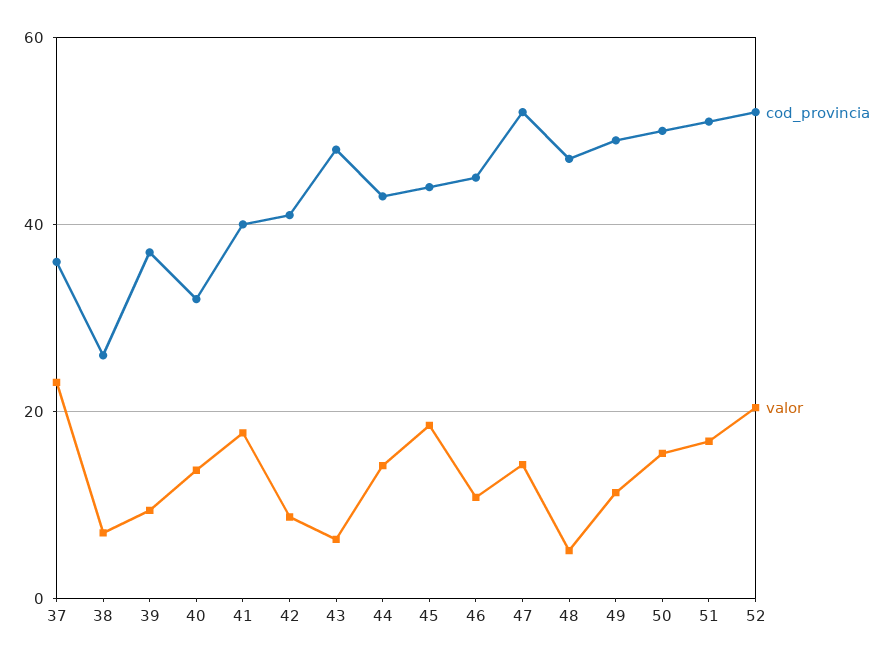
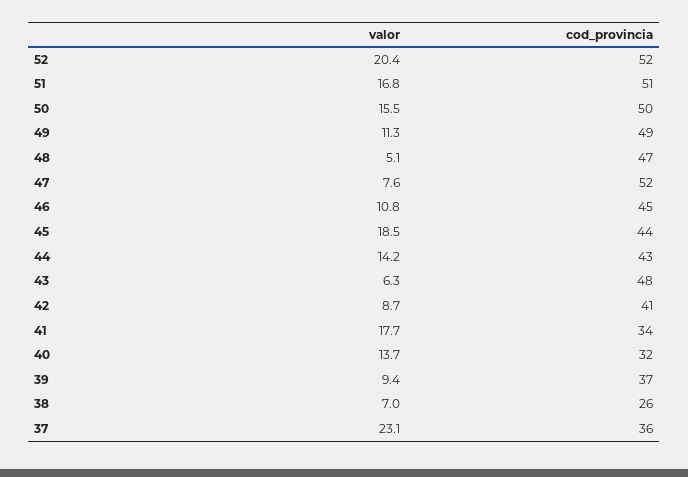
  {
    "cod_provincia": {
      "37": 36,
      "38": 26,
      "39": 37,
      "40": 32,
-     "41": 40,
+     "41": 34,
      "42": 41,
      "43": 48,
      "44": 43,
      "45": 44,
      "46": 45,
      "47": 52,
      "48": 47,
      "49": 49,
      "50": 50,
      "51": 51,
      "52": 52
    },
    "valor": {
      "37": 23.1,
      "38": 7,
      "39": 9.4,
      "40": 13.7,
      "41": 17.7,
      "42": 8.7,
      "43": 6.3,
      "44": 14.2,
      "45": 18.5,
      "46": 10.8,
-     "47": 14,
+     "47": 7.6,
      "48": 5.1,
      "49": 11.3,
      "50": 15.5,
      "51": 16.8,
      "52": 20.4
    }
  }

